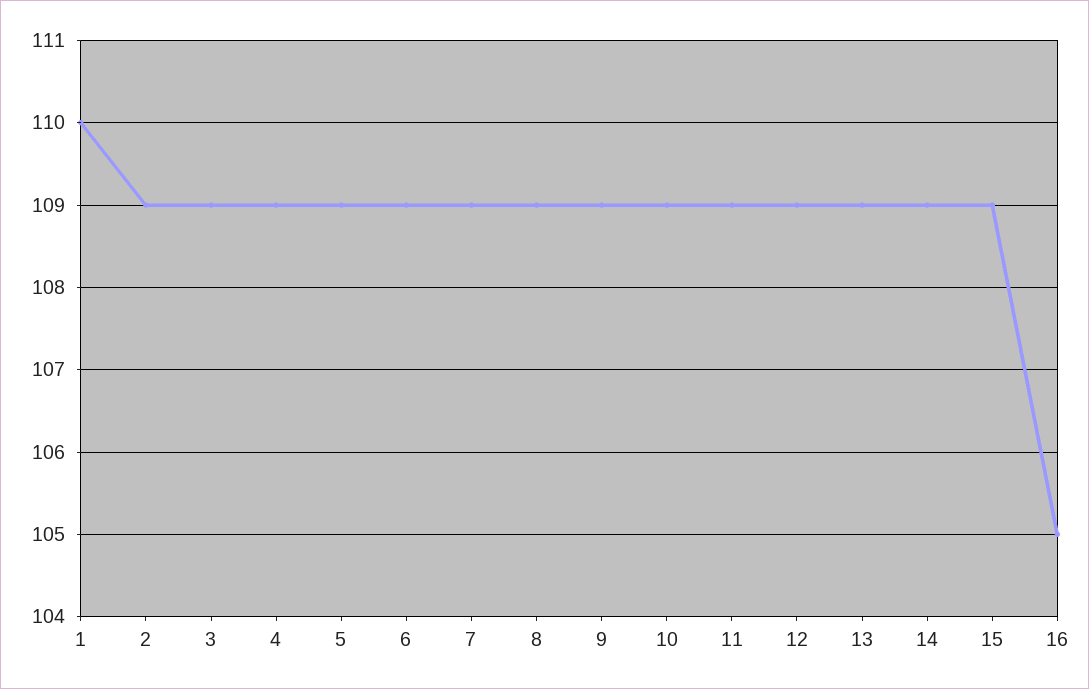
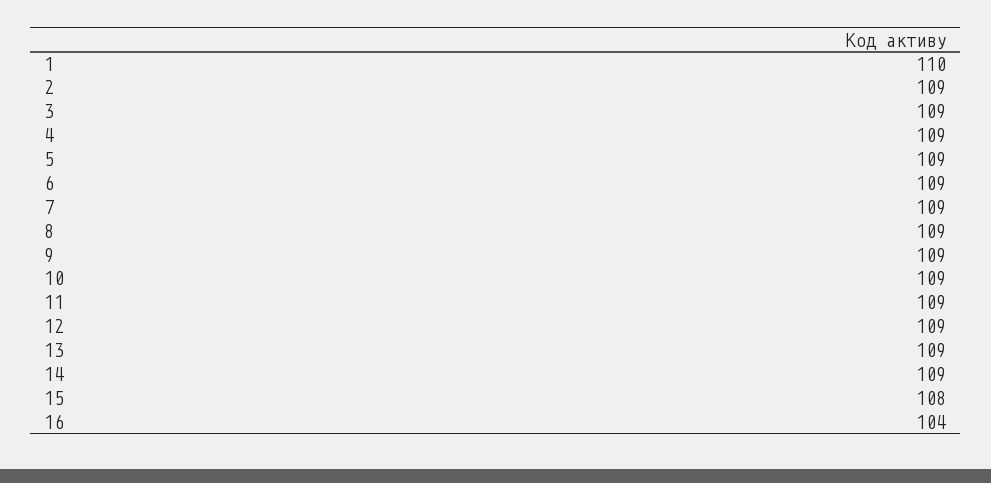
  {
    "1": 110,
    "2": 109,
    "3": 109,
    "4": 109,
    "5": 109,
    "6": 109,
    "7": 109,
    "8": 109,
    "9": 109,
    "10": 109,
    "11": 109,
    "12": 109,
    "13": 109,
    "14": 109,
-   "15": 109,
+   "15": 108,
-   "16": 105
+   "16": 104
  }

